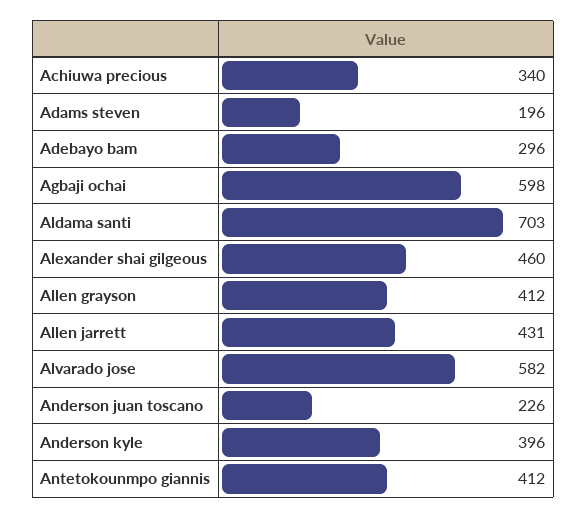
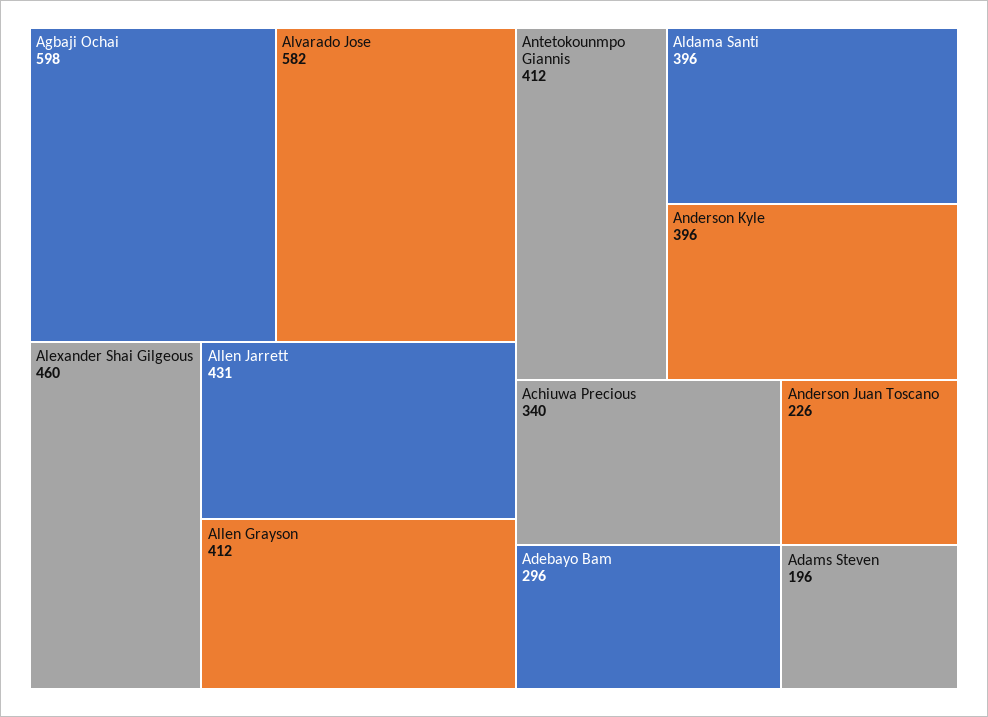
  {
    "Achiuwa precious": 340,
    "Adams steven": 196,
    "Adebayo bam": 296,
    "Agbaji ochai": 598,
-   "Aldama santi": 703,
+   "Aldama santi": 396,
    "Alexander shai gilgeous": 460,
    "Allen grayson": 412,
    "Allen jarrett": 431,
    "Alvarado jose": 582,
    "Anderson juan toscano": 226,
    "Anderson kyle": 396,
    "Antetokounmpo giannis": 412
  }

